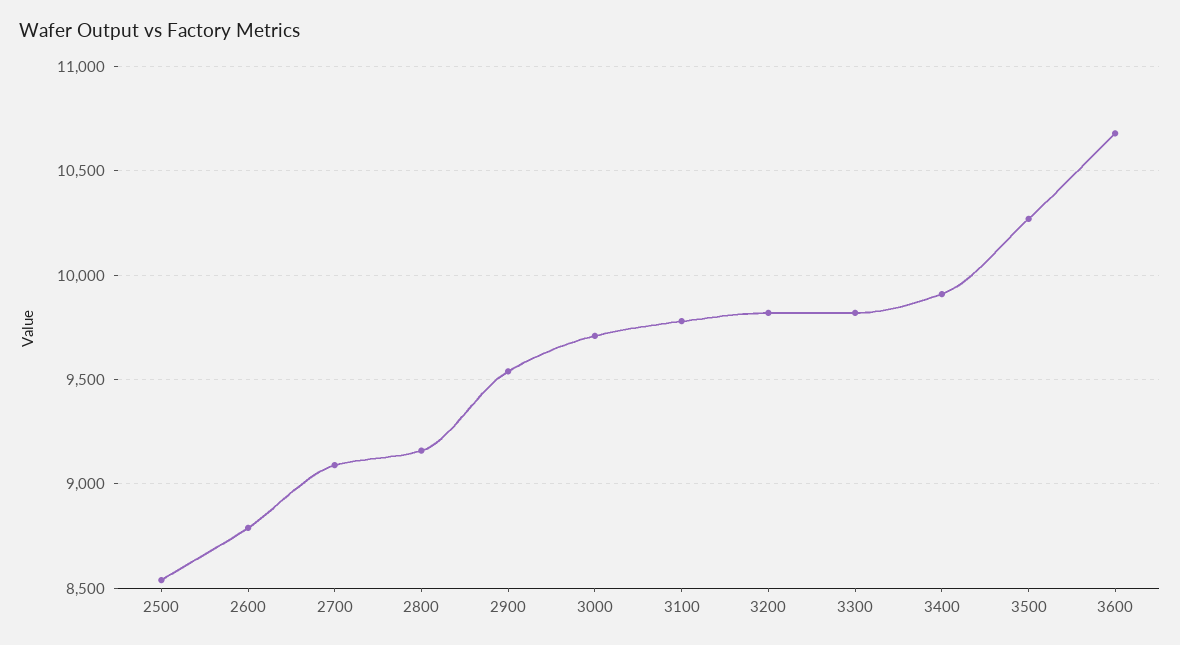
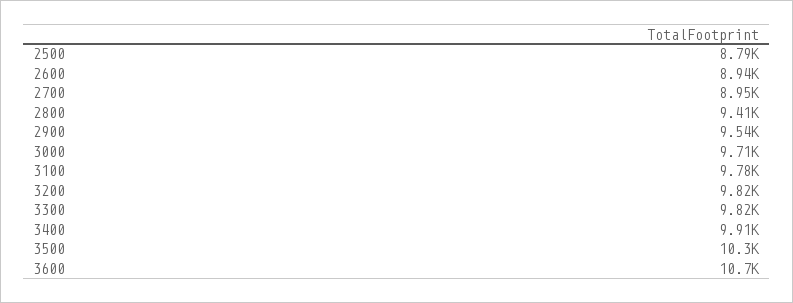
  {
-   "2500": 8550,
+   "2500": 8790,
-   "2600": 8800,
+   "2600": 8940,
-   "2700": 9100,
+   "2700": 8950,
-   "2800": 9150,
+   "2800": 9410,
    "2900": 9540,
    "3000": 9710,
    "3100": 9780,
    "3200": 9820,
    "3300": 9820,
    "3400": 9910,
    "3500": 10300,
    "3600": 10700
  }

